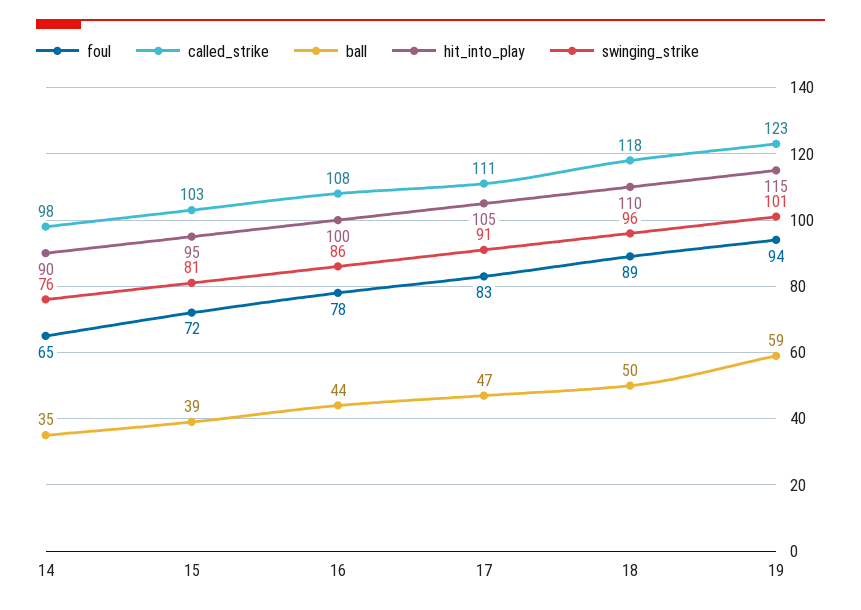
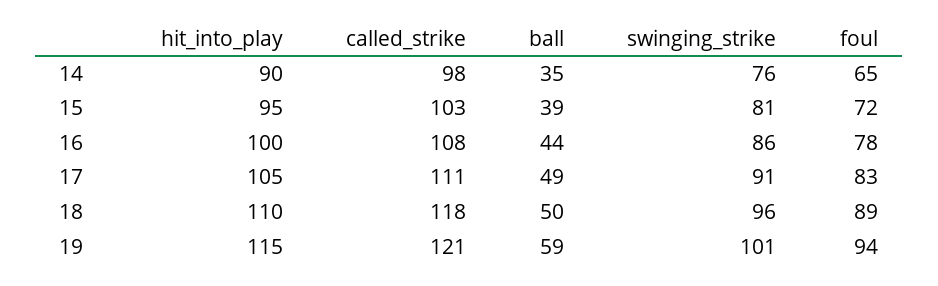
  {
    "foul": {
      "14": 65,
      "15": 72,
      "16": 78,
      "17": 83,
      "18": 89,
      "19": 94
    },
    "called_strike": {
      "14": 98,
      "15": 103,
      "16": 108,
      "17": 111,
      "18": 118,
-     "19": 123
+     "19": 121
    },
    "ball": {
      "14": 35,
      "15": 39,
      "16": 44,
-     "17": 47,
+     "17": 49,
      "18": 50,
      "19": 59
    },
    "hit_into_play": {
      "14": 90,
      "15": 95,
      "16": 100,
      "17": 105,
      "18": 110,
      "19": 115
    },
    "swinging_strike": {
      "14": 76,
      "15": 81,
      "16": 86,
      "17": 91,
      "18": 96,
      "19": 101
    }
  }

